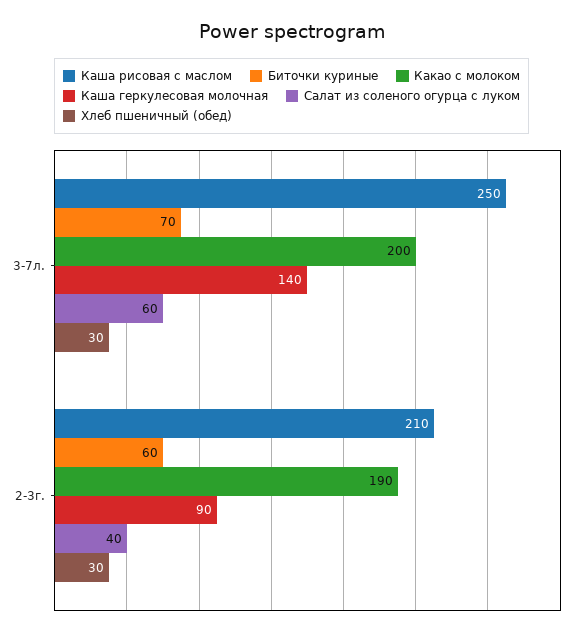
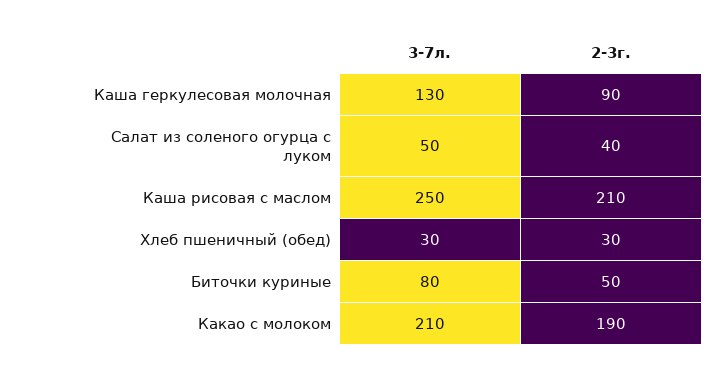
  {
    "Каша рисовая с маслом": {
      "3-7л.": 250,
      "2-3г.": 210
    },
    "Биточки куриные": {
-     "3-7л.": 70,
+     "3-7л.": 80,
-     "2-3г.": 60
+     "2-3г.": 50
    },
    "Какао с молоком": {
-     "3-7л.": 200,
+     "3-7л.": 210,
      "2-3г.": 190
    },
    "Каша геркулесовая молочная": {
-     "3-7л.": 140,
+     "3-7л.": 130,
      "2-3г.": 90
    },
    "Салат из соленого огурца с луком": {
-     "3-7л.": 60,
+     "3-7л.": 50,
      "2-3г.": 40
    },
    "Хлеб пшеничный (обед)": {
      "3-7л.": 30,
      "2-3г.": 30
    }
  }

